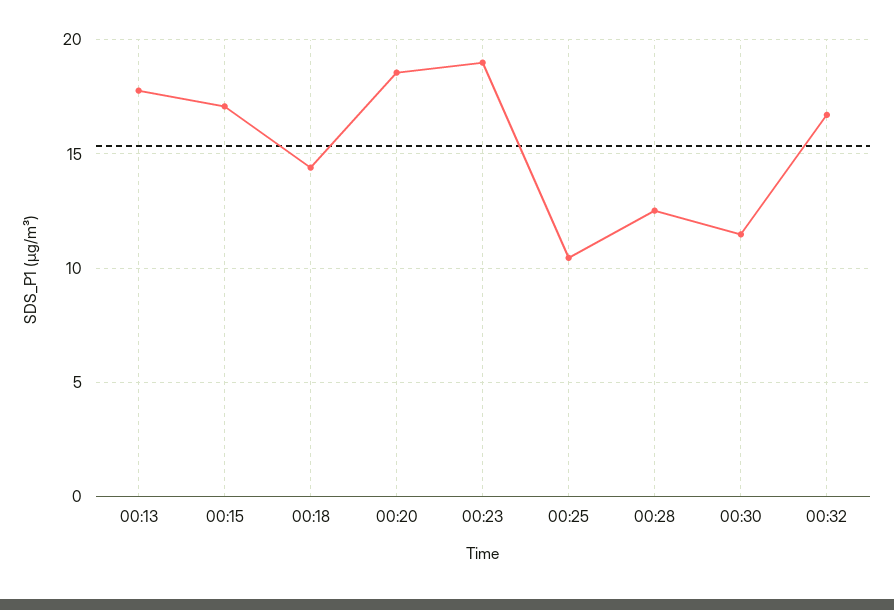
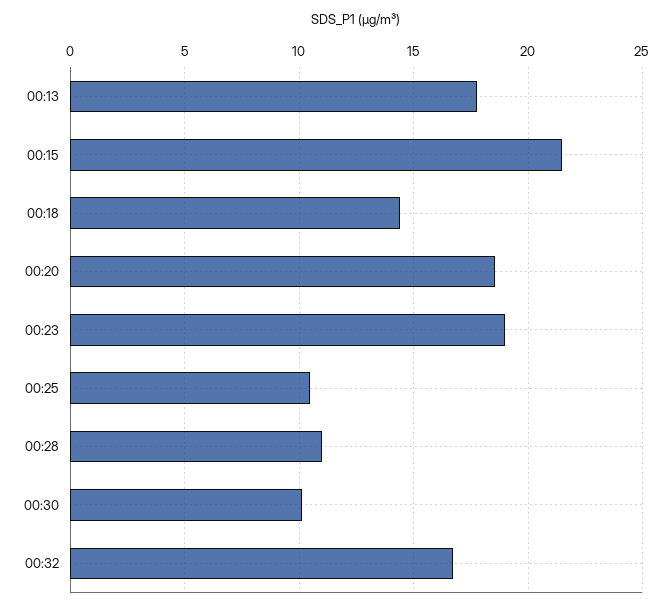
  {
    "00:13": 18,
-   "00:15": 17,
+   "00:15": 21.5,
    "00:18": 14.5,
    "00:20": 18.5,
    "00:23": 19,
    "00:25": 10.5,
-   "00:28": 12.5,
+   "00:28": 11,
-   "00:30": 11.5,
+   "00:30": 10,
    "00:32": 16.5
  }

